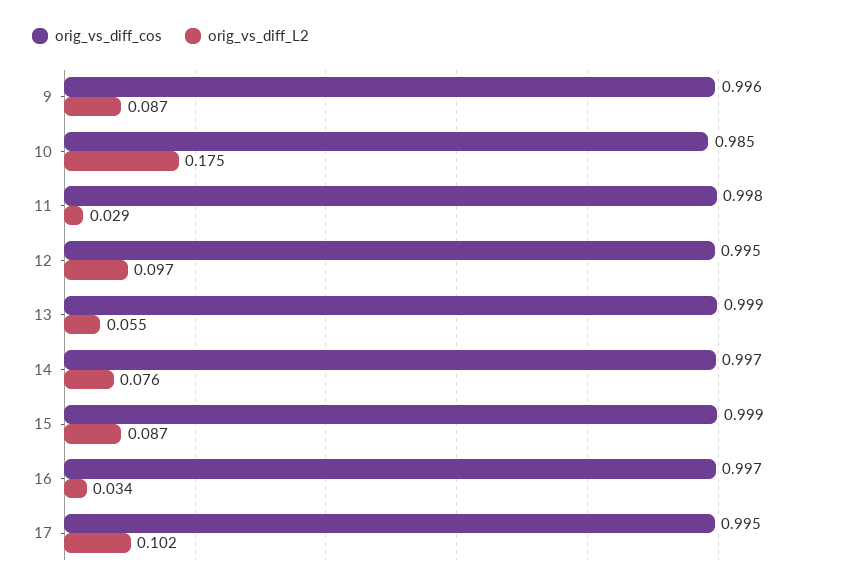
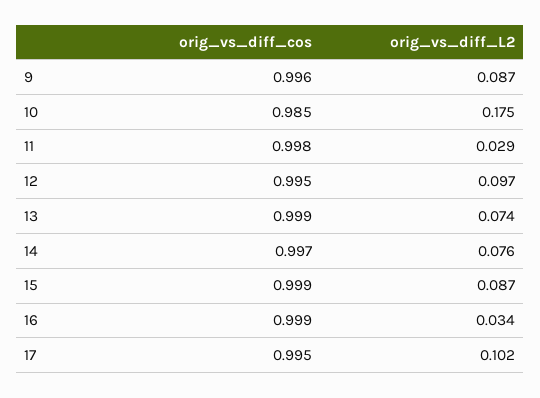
  {
    "orig_vs_diff_cos": {
      "9": 0.996,
      "10": 0.985,
      "11": 0.998,
      "12": 0.995,
      "13": 0.999,
      "14": 0.997,
      "15": 0.999,
-     "16": 0.997,
+     "16": 0.999,
      "17": 0.995
    },
    "orig_vs_diff_L2": {
      "9": 0.087,
      "10": 0.175,
      "11": 0.029,
      "12": 0.097,
-     "13": 0.055,
+     "13": 0.074,
      "14": 0.076,
      "15": 0.087,
      "16": 0.034,
      "17": 0.102
    }
  }

